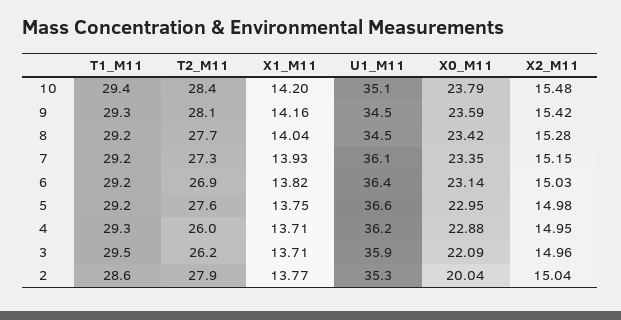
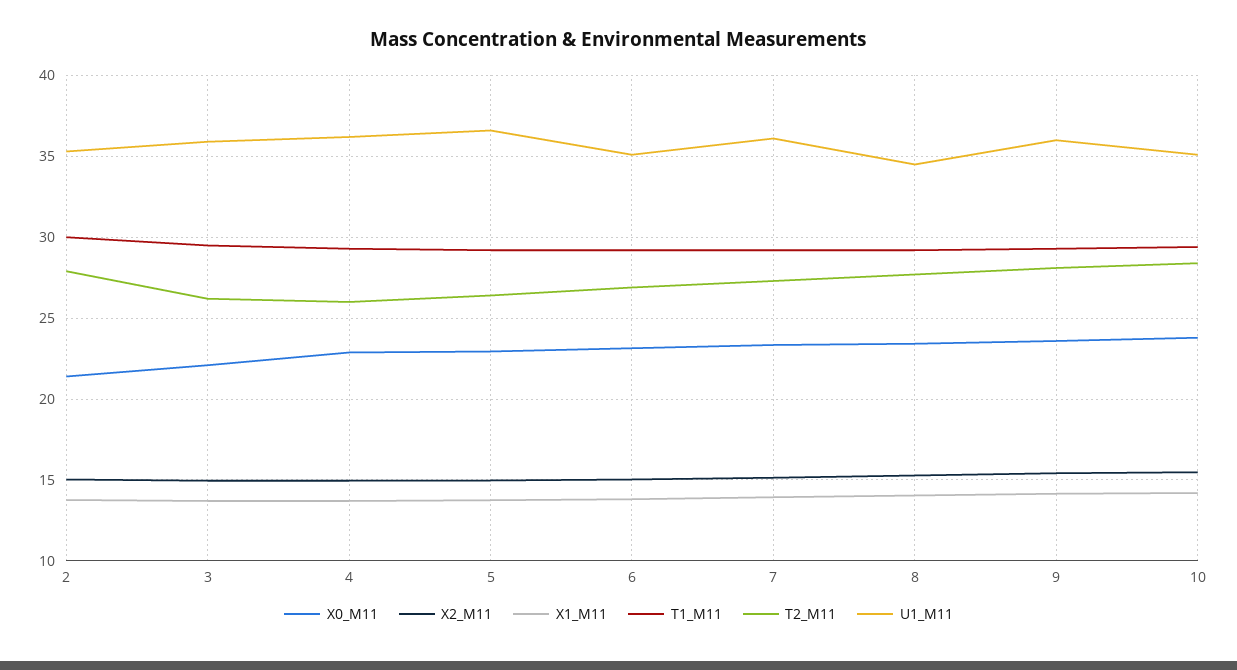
  {
    "T1_M11": {
      "10": 29.4,
      "9": 29.3,
      "8": 29.2,
      "7": 29.2,
      "6": 29.2,
      "5": 29.2,
      "4": 29.3,
      "3": 29.5,
-     "2": 28.6
+     "2": 30
    },
    "T2_M11": {
      "10": 28.4,
      "9": 28.1,
      "8": 27.7,
      "7": 27.3,
      "6": 26.9,
-     "5": 27.6,
+     "5": 26.5,
      "4": 26,
      "3": 26.2,
      "2": 27.9
    },
    "X1_M11": {
      "10": 14.2,
      "9": 14.16,
      "8": 14.04,
      "7": 13.93,
      "6": 13.82,
      "5": 13.75,
      "4": 13.71,
      "3": 13.71,
      "2": 13.77
    },
    "U1_M11": {
      "10": 35.1,
-     "9": 34.5,
+     "9": 36,
      "8": 34.5,
      "7": 36.1,
-     "6": 36.4,
+     "6": 35,
      "5": 36.6,
      "4": 36.2,
      "3": 35.9,
      "2": 35.3
    },
    "X0_M11": {
      "10": 23.79,
      "9": 23.59,
      "8": 23.42,
      "7": 23.35,
      "6": 23.14,
      "5": 22.95,
      "4": 22.88,
      "3": 22.09,
-     "2": 20.04
+     "2": 21.5
    },
    "X2_M11": {
      "10": 15.48,
      "9": 15.42,
      "8": 15.28,
      "7": 15.15,
      "6": 15.03,
      "5": 14.98,
      "4": 14.95,
      "3": 14.96,
      "2": 15.04
    }
  }

